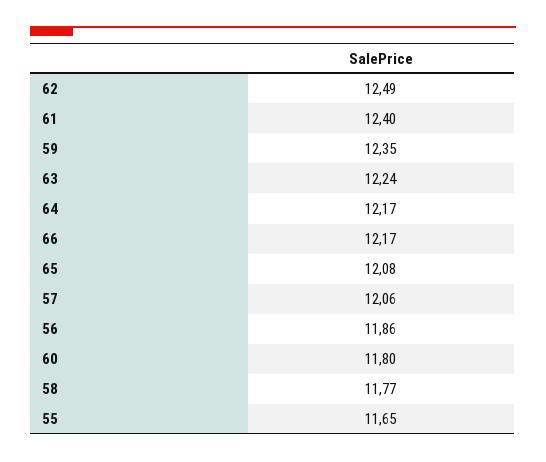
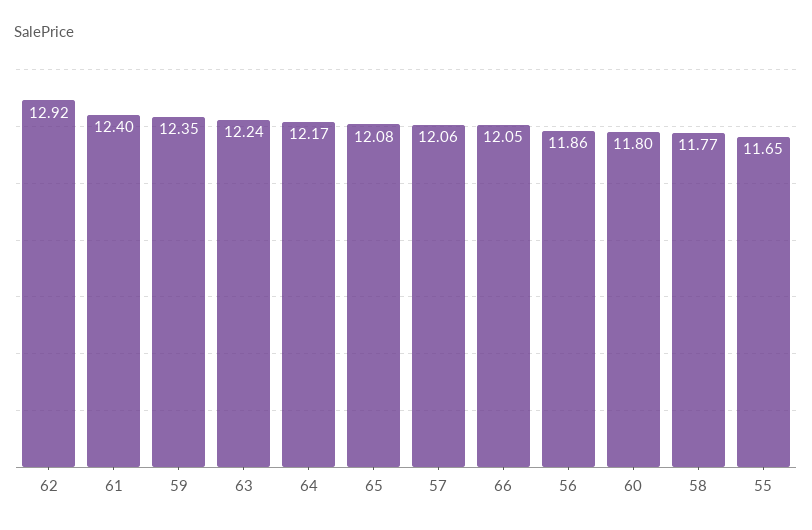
  {
-   "62": 12.49,
+   "62": 12.92,
    "61": 12.4,
    "59": 12.35,
    "63": 12.24,
    "64": 12.17,
-   "66": 12.17,
+   "66": 12.05,
    "65": 12.08,
    "57": 12.06,
    "56": 11.86,
    "60": 11.8,
    "58": 11.77,
    "55": 11.65
  }

